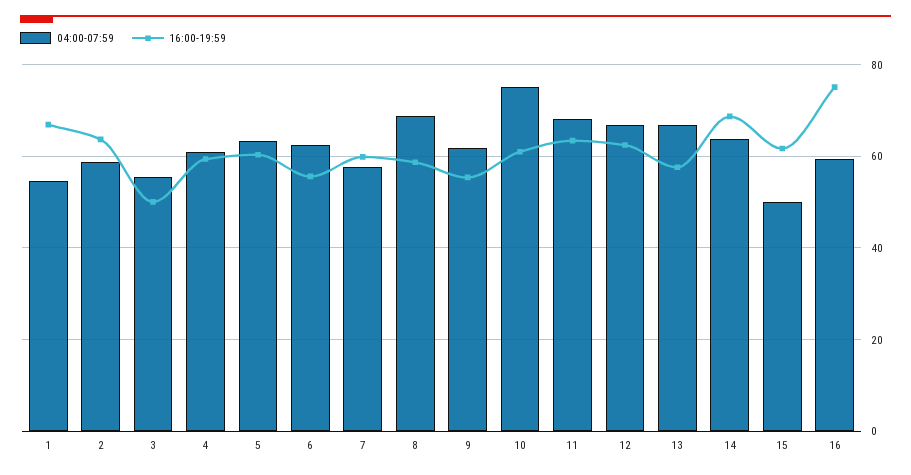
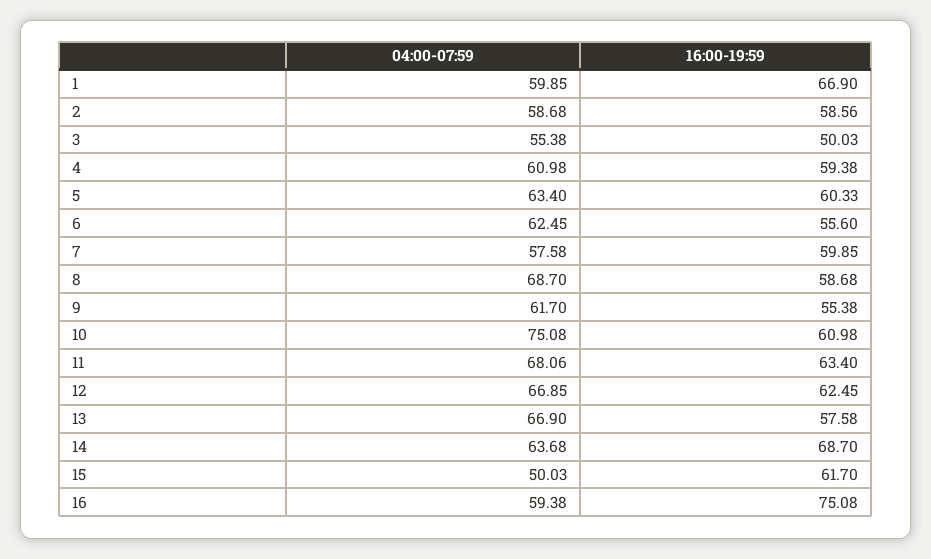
  {
    "04:00-07:59": {
-     "1": 54,
+     "1": 59.85,
      "2": 58.68,
      "3": 55.38,
      "4": 60.98,
      "5": 63.4,
      "6": 62.45,
      "7": 57.58,
      "8": 68.7,
      "9": 61.7,
      "10": 75.08,
      "11": 68.06,
      "12": 66.85,
      "13": 66.9,
      "14": 63.68,
      "15": 50.03,
      "16": 59.38
    },
    "16:00-19:59": {
      "1": 66.9,
-     "2": 64,
+     "2": 58.56,
      "3": 50.03,
      "4": 59.38,
      "5": 60.33,
      "6": 55.6,
      "7": 59.85,
      "8": 58.68,
      "9": 55.38,
      "10": 60.98,
      "11": 63.4,
      "12": 62.45,
      "13": 57.58,
      "14": 68.7,
      "15": 61.7,
      "16": 75.08
    }
  }

